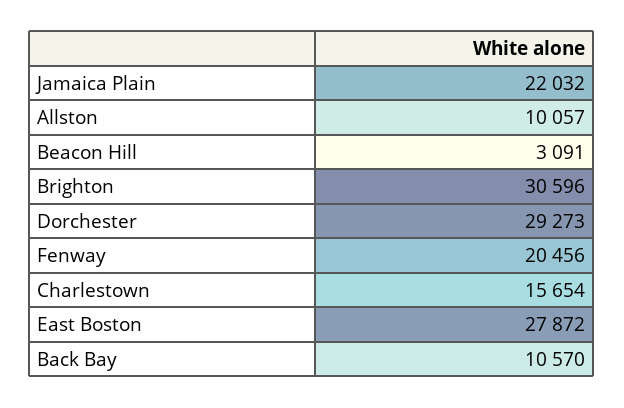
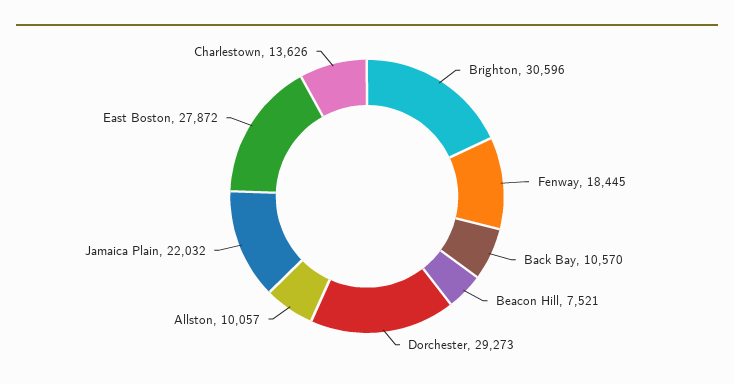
  {
    "Jamaica Plain": 22032,
    "Allston": 10057,
-   "Beacon Hill": 3091,
+   "Beacon Hill": 7521,
    "Brighton": 30596,
    "Dorchester": 29273,
-   "Fenway": 20456,
+   "Fenway": 18445,
-   "Charlestown": 15654,
+   "Charlestown": 13626,
    "East Boston": 27872,
    "Back Bay": 10570
  }

